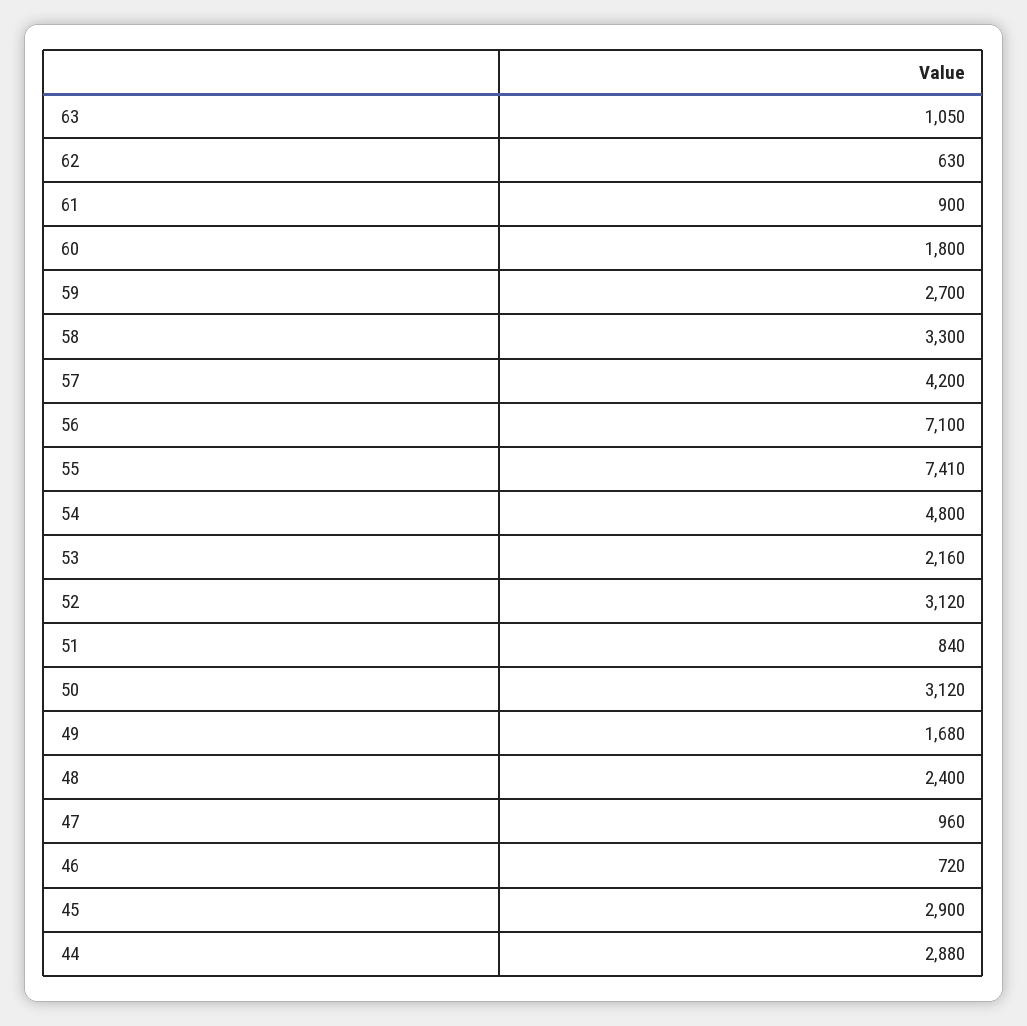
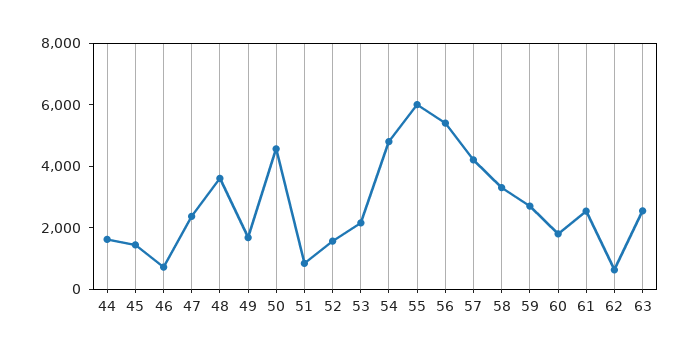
  {
-   "63": 1050,
+   "63": 2500,
    "62": 630,
-   "61": 900,
+   "61": 2500,
    "60": 1800,
    "59": 2700,
    "58": 3300,
    "57": 4200,
-   "56": 7100,
+   "56": 5500,
-   "55": 7410,
+   "55": 6000,
    "54": 4800,
    "53": 2160,
-   "52": 3120,
+   "52": 1500,
    "51": 840,
-   "50": 3120,
+   "50": 4500,
    "49": 1680,
-   "48": 2400,
+   "48": 3500,
-   "47": 960,
+   "47": 2500,
    "46": 720,
-   "45": 2900,
+   "45": 1500,
-   "44": 2880
+   "44": 1500
  }

